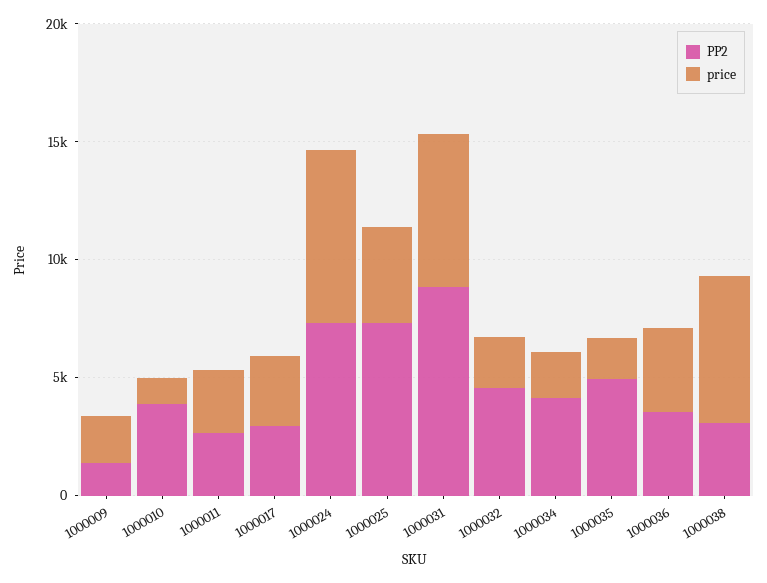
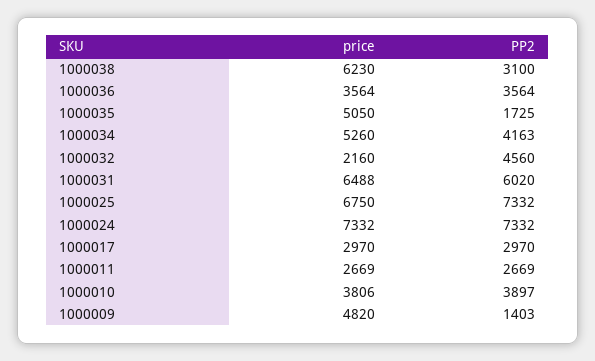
  {
    "PP2": {
      "1000009": 1403,
      "1000010": 3897,
      "1000011": 2669,
      "1000017": 2970,
      "1000024": 7332,
      "1000025": 7332,
-     "1000031": 9000,
+     "1000031": 6020,
      "1000032": 4560,
      "1000034": 4163,
-     "1000035": 5000,
+     "1000035": 1725,
      "1000036": 3564,
      "1000038": 3100
    },
    "price": {
-     "1000009": 2000,
+     "1000009": 4820,
-     "1000010": 1000,
+     "1000010": 3806,
      "1000011": 2669,
      "1000017": 2970,
      "1000024": 7332,
-     "1000025": 4000,
+     "1000025": 6750,
      "1000031": 6488,
      "1000032": 2160,
-     "1000034": 2000,
+     "1000034": 5260,
-     "1000035": 2000,
+     "1000035": 5050,
      "1000036": 3564,
      "1000038": 6230
    }
  }

